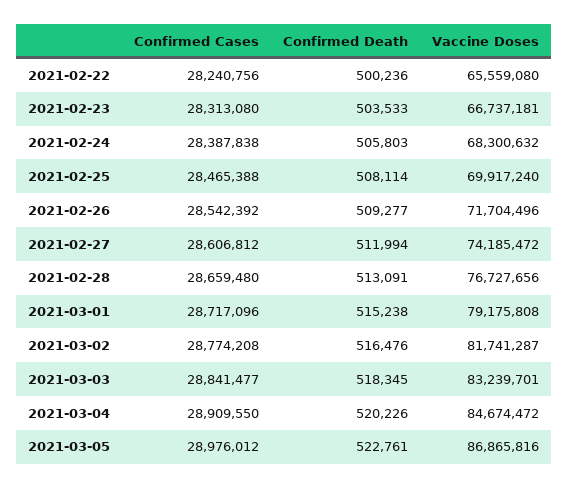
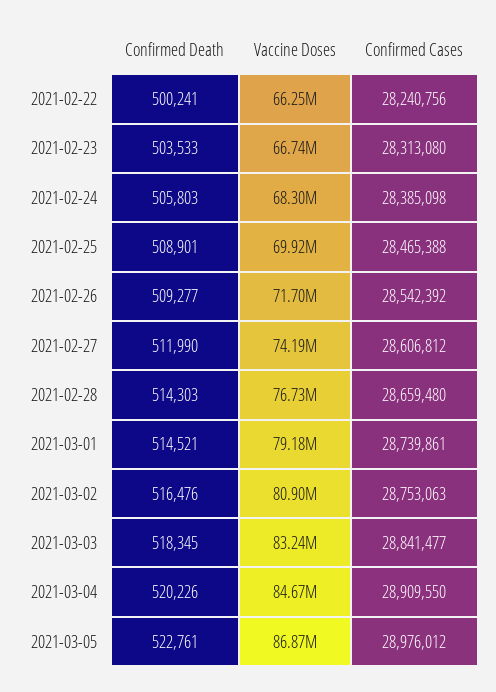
  {
    "Confirmed Cases": {
      "2021-02-22": 28240756,
      "2021-02-23": 28313080,
-     "2021-02-24": 28387838,
+     "2021-02-24": 28385098,
      "2021-02-25": 28465388,
      "2021-02-26": 28542392,
      "2021-02-27": 28606812,
      "2021-02-28": 28659480,
-     "2021-03-01": 28717096,
+     "2021-03-01": 28739861,
-     "2021-03-02": 28774208,
+     "2021-03-02": 28753063,
      "2021-03-03": 28841477,
      "2021-03-04": 28909550,
      "2021-03-05": 28976012
    },
    "Confirmed Death": {
-     "2021-02-22": 500236,
+     "2021-02-22": 500241,
      "2021-02-23": 503533,
      "2021-02-24": 505803,
-     "2021-02-25": 508114,
+     "2021-02-25": 508901,
      "2021-02-26": 509277,
-     "2021-02-27": 511994,
+     "2021-02-27": 511990,
-     "2021-02-28": 513091,
+     "2021-02-28": 514303,
-     "2021-03-01": 515238,
+     "2021-03-01": 514521,
      "2021-03-02": 516476,
      "2021-03-03": 518345,
      "2021-03-04": 520226,
      "2021-03-05": 522761
    },
    "Vaccine Doses": {
-     "2021-02-22": 65559080,
+     "2021-02-22": 66250000,
      "2021-02-23": 66737181,
      "2021-02-24": 68300632,
      "2021-02-25": 69917240,
      "2021-02-26": 71704496,
      "2021-02-27": 74185472,
      "2021-02-28": 76727656,
      "2021-03-01": 79175808,
-     "2021-03-02": 81741287,
+     "2021-03-02": 80900000,
      "2021-03-03": 83239701,
      "2021-03-04": 84674472,
      "2021-03-05": 86865816
    }
  }

